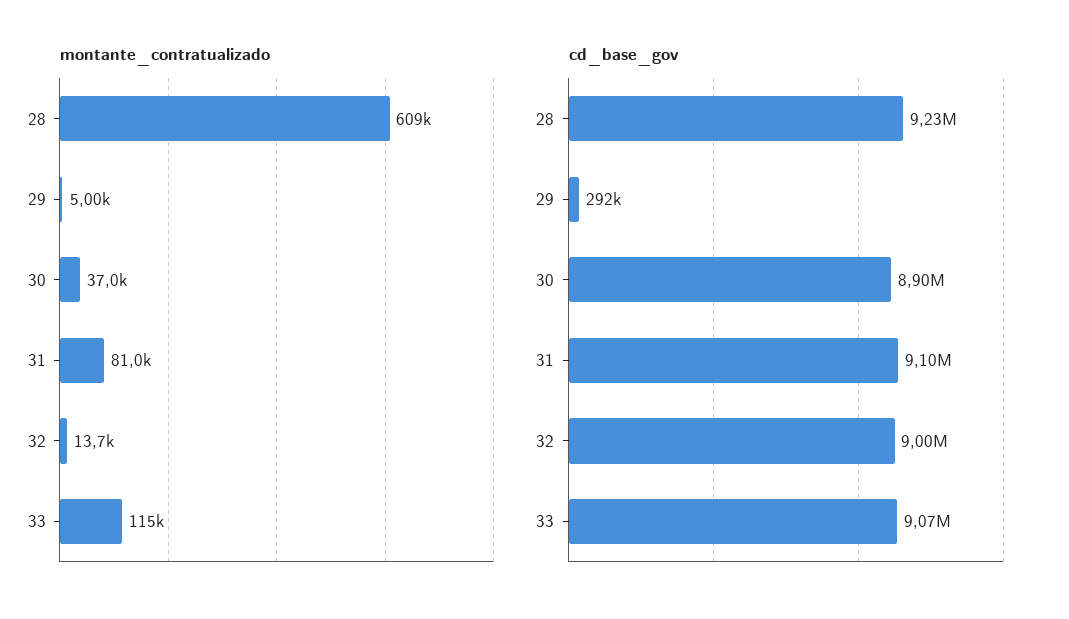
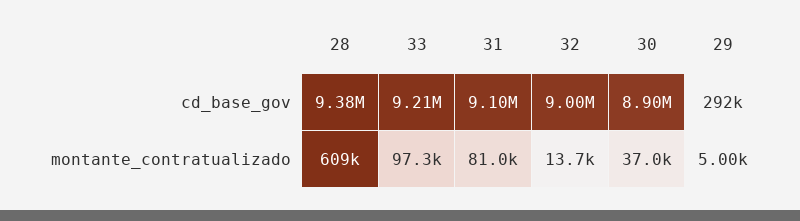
  {
    "montante_contratualizado": {
      "28": 609000,
      "29": 5000,
      "30": 37000,
      "31": 81000,
      "32": 13700,
-     "33": 115000
+     "33": 97300
    },
    "cd_base_gov": {
-     "28": 9230000,
+     "28": 9380000,
      "29": 292000,
      "30": 8900000,
      "31": 9100000,
      "32": 9000000,
-     "33": 9070000
+     "33": 9210000
    }
  }

